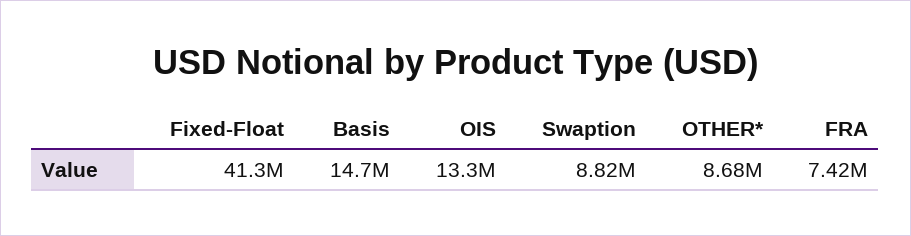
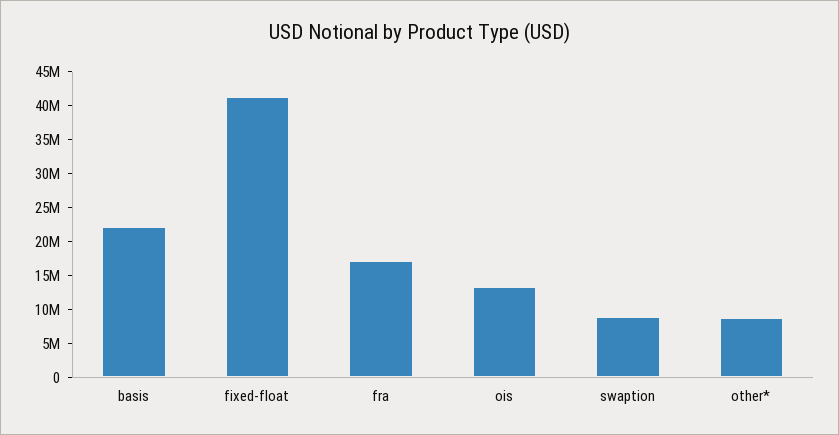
  {
    "Fixed-Float": 41300000,
-   "Basis": 14700000,
+   "Basis": 22500000,
    "OIS": 13300000,
    "Swaption": 8820000,
    "OTHER*": 8680000,
-   "FRA": 7420000
+   "FRA": 17500000
  }

